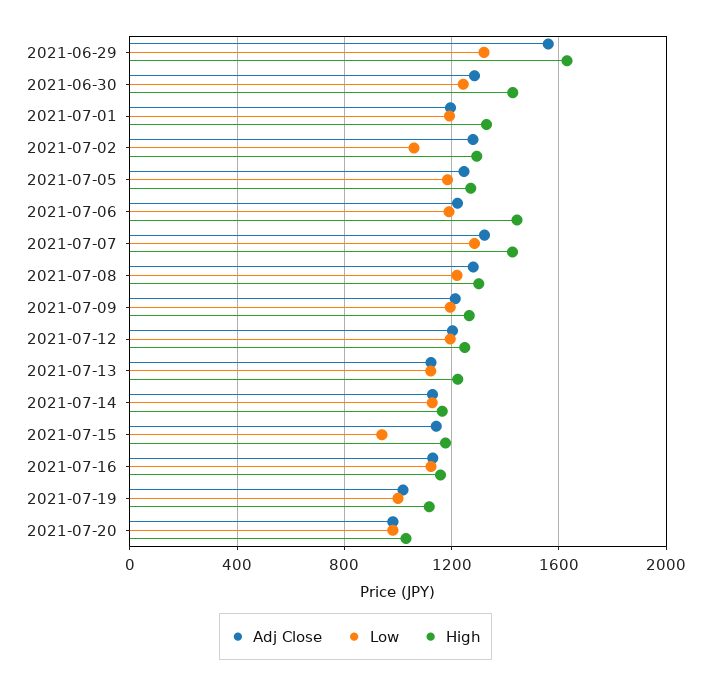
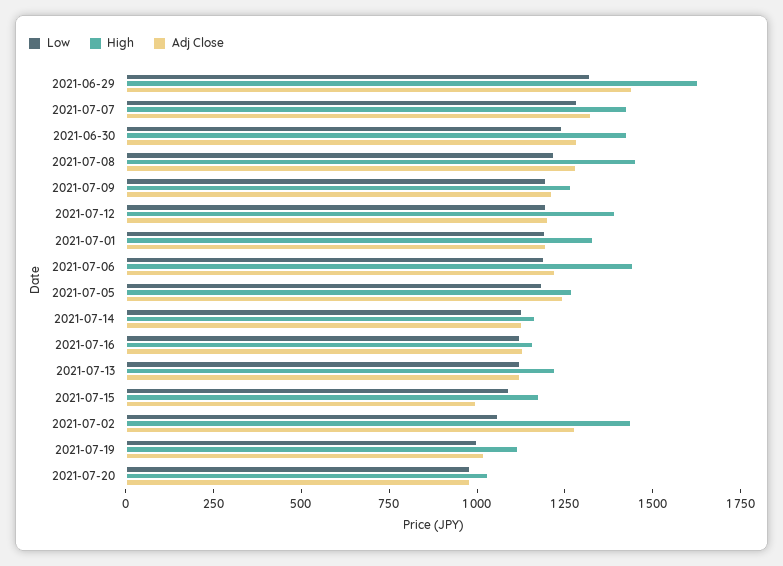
  {
    "Adj Close": {
-     "2021-06-29": 1550,
+     "2021-06-29": 1450,
      "2021-06-30": 1300,
      "2021-07-01": 1200,
      "2021-07-02": 1300,
      "2021-07-05": 1250,
      "2021-07-06": 1200,
      "2021-07-07": 1300,
      "2021-07-08": 1300,
      "2021-07-09": 1200,
      "2021-07-12": 1200,
      "2021-07-13": 1100,
      "2021-07-14": 1150,
-     "2021-07-15": 1150,
+     "2021-07-15": 1000,
      "2021-07-16": 1150,
      "2021-07-19": 1000,
      "2021-07-20": 1000
    },
    "Low": {
      "2021-06-29": 1300,
      "2021-06-30": 1250,
      "2021-07-01": 1200,
      "2021-07-02": 1050,
      "2021-07-05": 1200,
      "2021-07-06": 1200,
      "2021-07-07": 1300,
      "2021-07-08": 1200,
      "2021-07-09": 1200,
      "2021-07-12": 1200,
      "2021-07-13": 1100,
      "2021-07-14": 1150,
-     "2021-07-15": 950,
+     "2021-07-15": 1100,
      "2021-07-16": 1100,
      "2021-07-19": 1000,
      "2021-07-20": 1000
    },
    "High": {
      "2021-06-29": 1650,
      "2021-06-30": 1450,
      "2021-07-01": 1350,
-     "2021-07-02": 1300,
+     "2021-07-02": 1450,
      "2021-07-05": 1250,
      "2021-07-06": 1450,
      "2021-07-07": 1450,
-     "2021-07-08": 1300,
+     "2021-07-08": 1450,
      "2021-07-09": 1250,
-     "2021-07-12": 1250,
+     "2021-07-12": 1400,
      "2021-07-13": 1200,
      "2021-07-14": 1150,
      "2021-07-15": 1200,
      "2021-07-16": 1150,
      "2021-07-19": 1100,
      "2021-07-20": 1050
    }
  }

